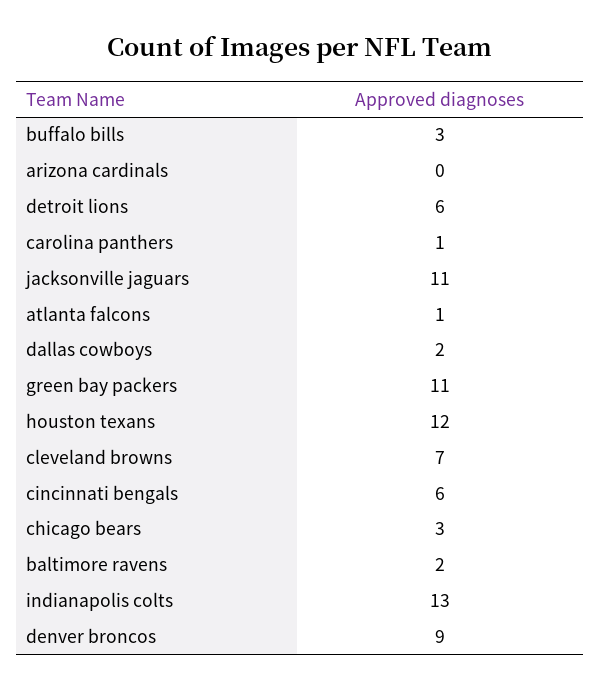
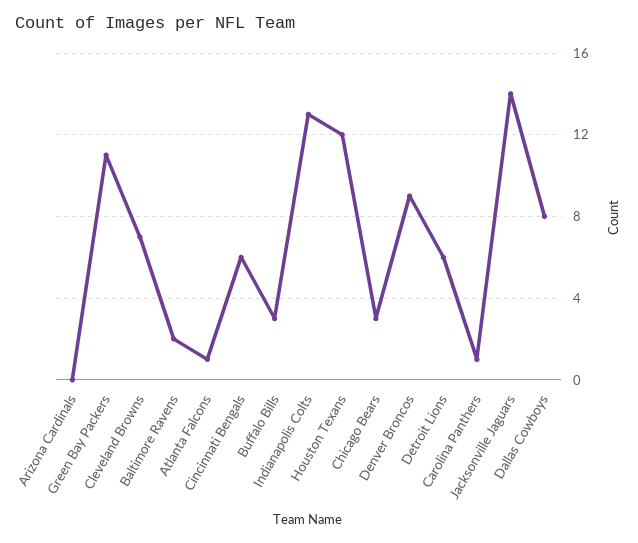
  {
    "buffalo bills": 3,
    "arizona cardinals": 0,
    "detroit lions": 6,
    "carolina panthers": 1,
-   "jacksonville jaguars": 11,
+   "jacksonville jaguars": 14,
    "atlanta falcons": 1,
-   "dallas cowboys": 2,
+   "dallas cowboys": 8,
    "green bay packers": 11,
    "houston texans": 12,
    "cleveland browns": 7,
    "cincinnati bengals": 6,
    "chicago bears": 3,
    "baltimore ravens": 2,
    "indianapolis colts": 13,
    "denver broncos": 9
  }

